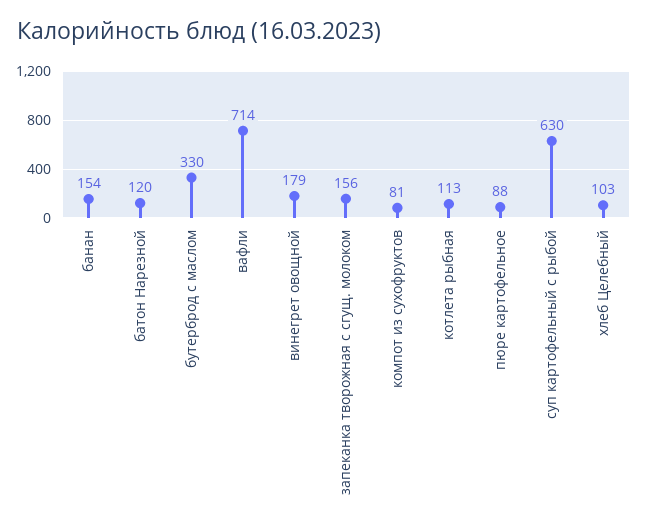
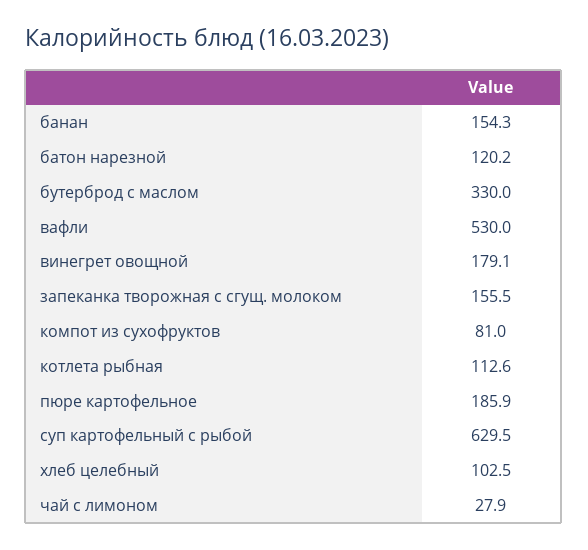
  {
    "банан": 154.3,
    "батон Нарезной": 120.2,
    "бутерброд с маслом": 330,
-   "вафли": 714,
+   "вафли": 530,
    "винегрет овощной": 179.1,
    "запеканка творожная с сгущ. молоком": 155.5,
    "компот из сухофруктов": 81,
    "котлета рыбная": 112.6,
-   "пюре картофельное": 88,
+   "пюре картофельное": 185.9,
    "суп картофельный с рыбой": 629.5,
-   "хлеб Целебный": 102.5
+   "хлеб Целебный": 102.5,
+   "чай с лимоном": 27.9
  }

